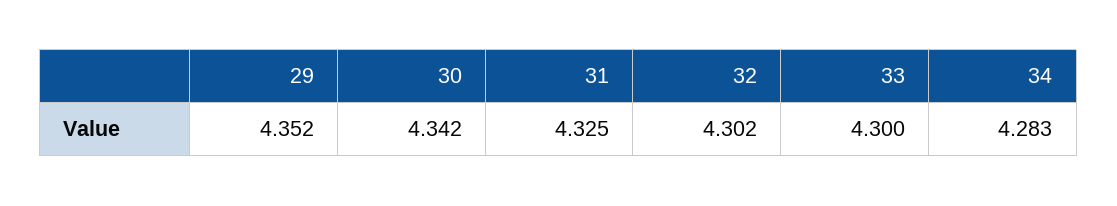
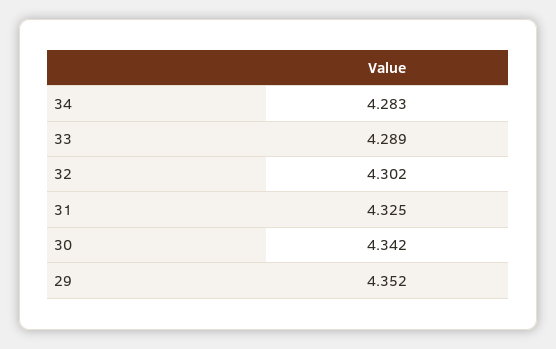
  {
    "29": 4.352,
    "30": 4.342,
    "31": 4.325,
    "32": 4.302,
-   "33": 4.3,
+   "33": 4.289,
    "34": 4.283
  }

